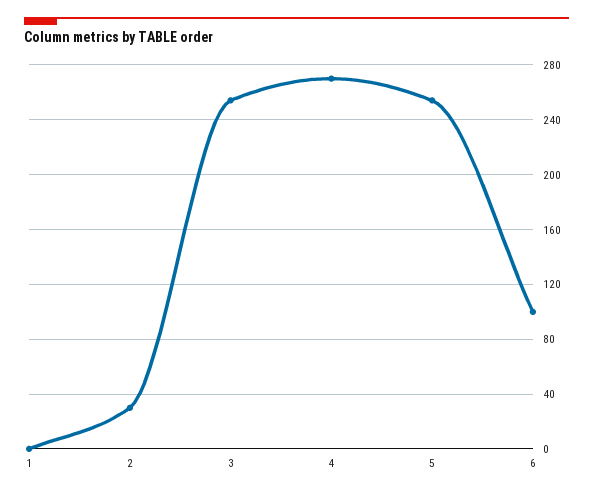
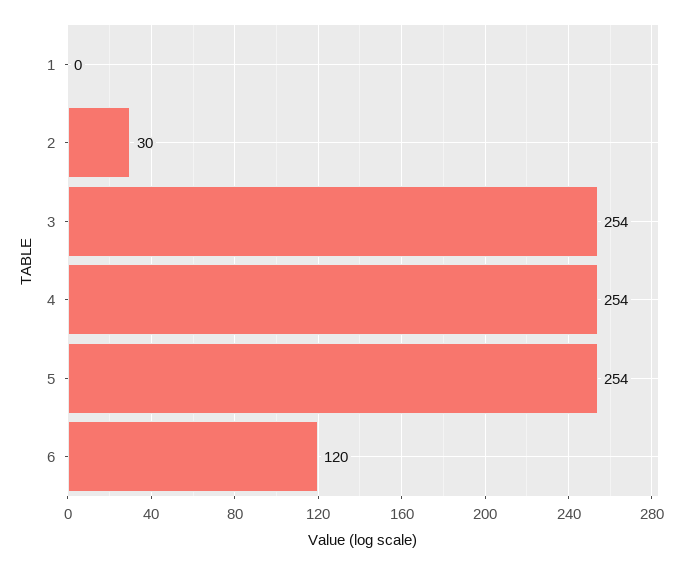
  {
    "1": 0,
    "2": 30,
    "3": 254,
-   "4": 270,
+   "4": 254,
    "5": 254,
-   "6": 100
+   "6": 120
  }

